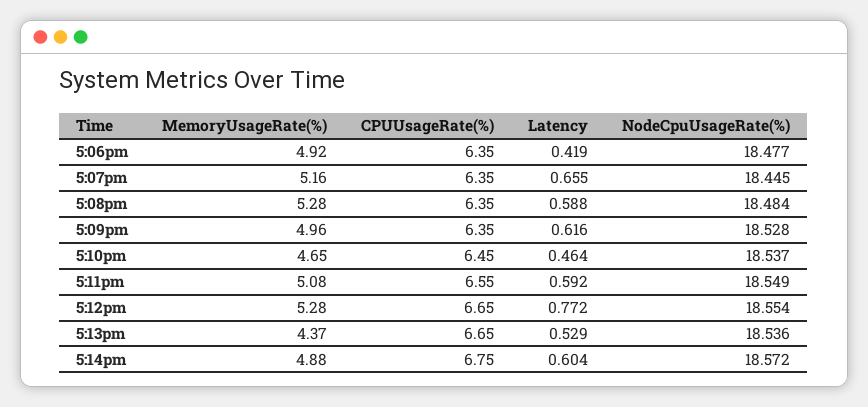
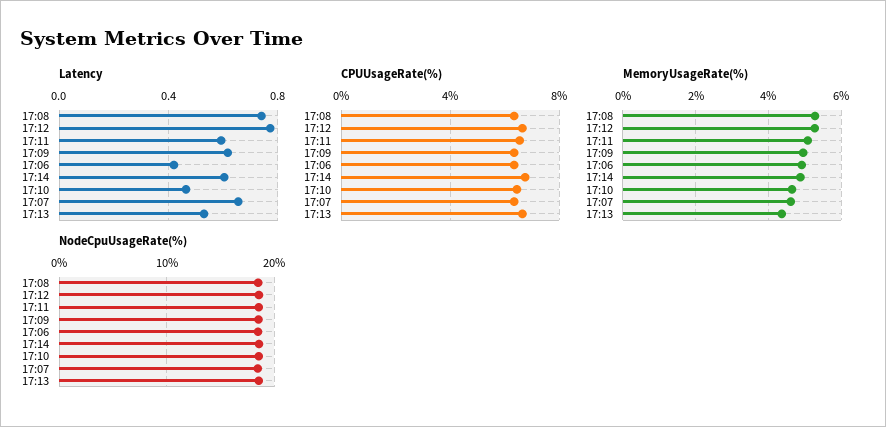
  {
    "MemoryUsageRate(%)": {
      "5:06pm": 4.92,
-     "5:07pm": 5.16,
+     "5:07pm": 4.6,
      "5:08pm": 5.28,
      "5:09pm": 4.96,
      "5:10pm": 4.65,
      "5:11pm": 5.08,
      "5:12pm": 5.28,
      "5:13pm": 4.37,
      "5:14pm": 4.88
    },
    "CPUUsageRate(%)": {
      "5:06pm": 6.35,
      "5:07pm": 6.35,
      "5:08pm": 6.35,
      "5:09pm": 6.35,
      "5:10pm": 6.45,
      "5:11pm": 6.55,
      "5:12pm": 6.65,
      "5:13pm": 6.65,
      "5:14pm": 6.75
    },
    "Latency": {
      "5:06pm": 0.419,
      "5:07pm": 0.655,
-     "5:08pm": 0.588,
+     "5:08pm": 0.75,
      "5:09pm": 0.616,
      "5:10pm": 0.464,
      "5:11pm": 0.592,
      "5:12pm": 0.772,
      "5:13pm": 0.529,
      "5:14pm": 0.604
    },
    "NodeCpuUsageRate(%)": {
      "5:06pm": 18.477,
      "5:07pm": 18.445,
      "5:08pm": 18.484,
      "5:09pm": 18.528,
      "5:10pm": 18.537,
      "5:11pm": 18.549,
      "5:12pm": 18.554,
      "5:13pm": 18.536,
      "5:14pm": 18.572
    }
  }

